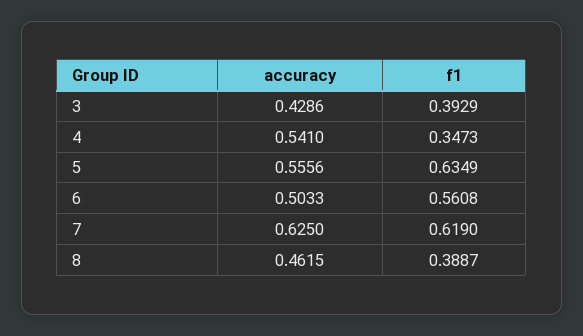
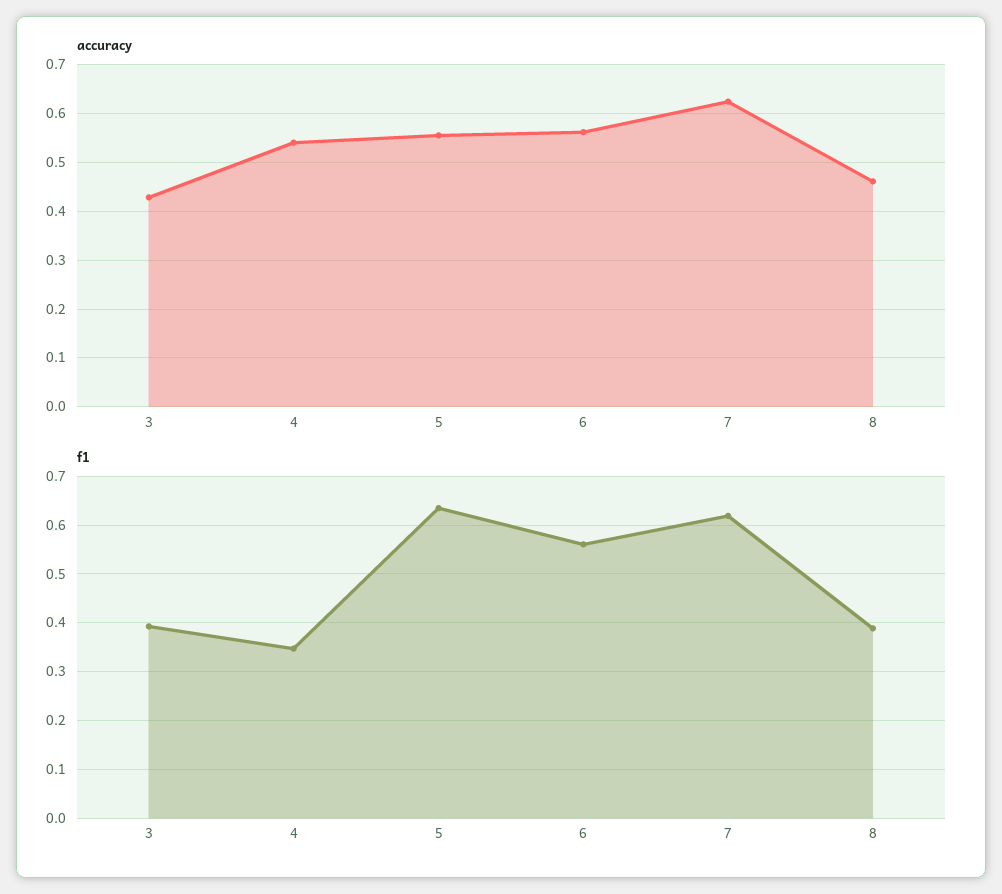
  {
    "accuracy": {
      "3": 0.4286,
      "4": 0.541,
      "5": 0.5556,
-     "6": 0.5033,
+     "6": 0.56,
      "7": 0.625,
      "8": 0.4615
    },
    "f1": {
      "3": 0.3929,
      "4": 0.3473,
      "5": 0.6349,
      "6": 0.5608,
      "7": 0.619,
      "8": 0.3887
    }
  }

